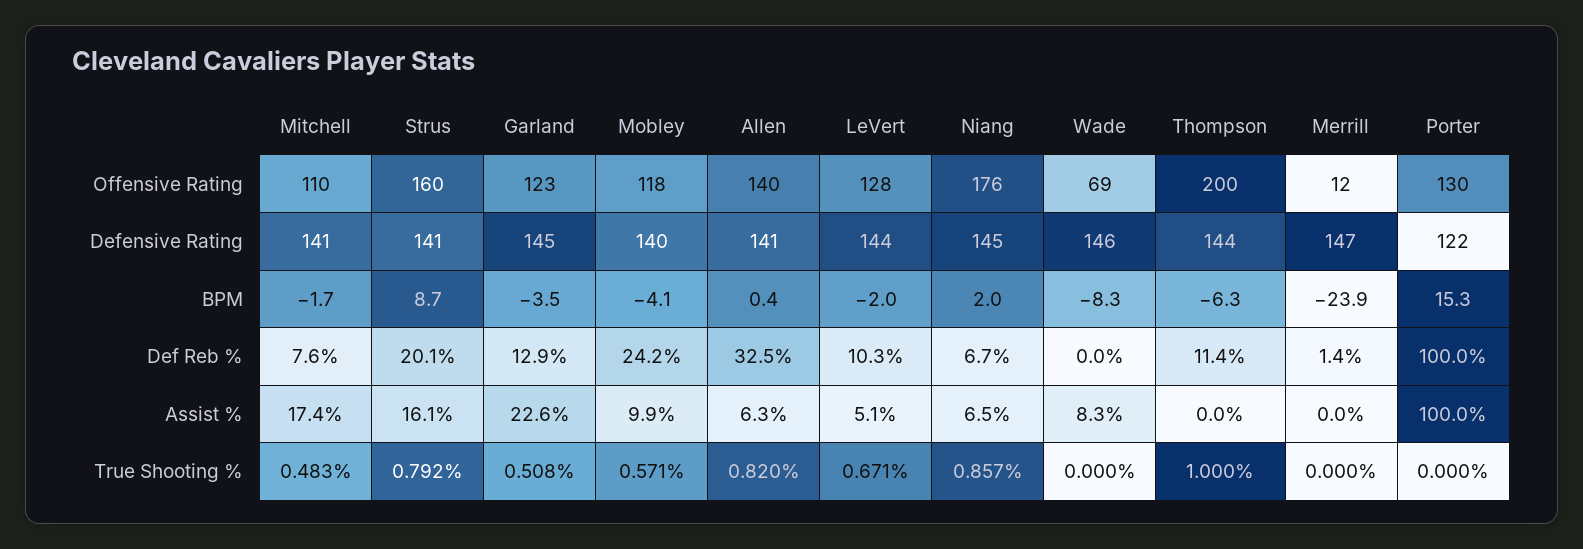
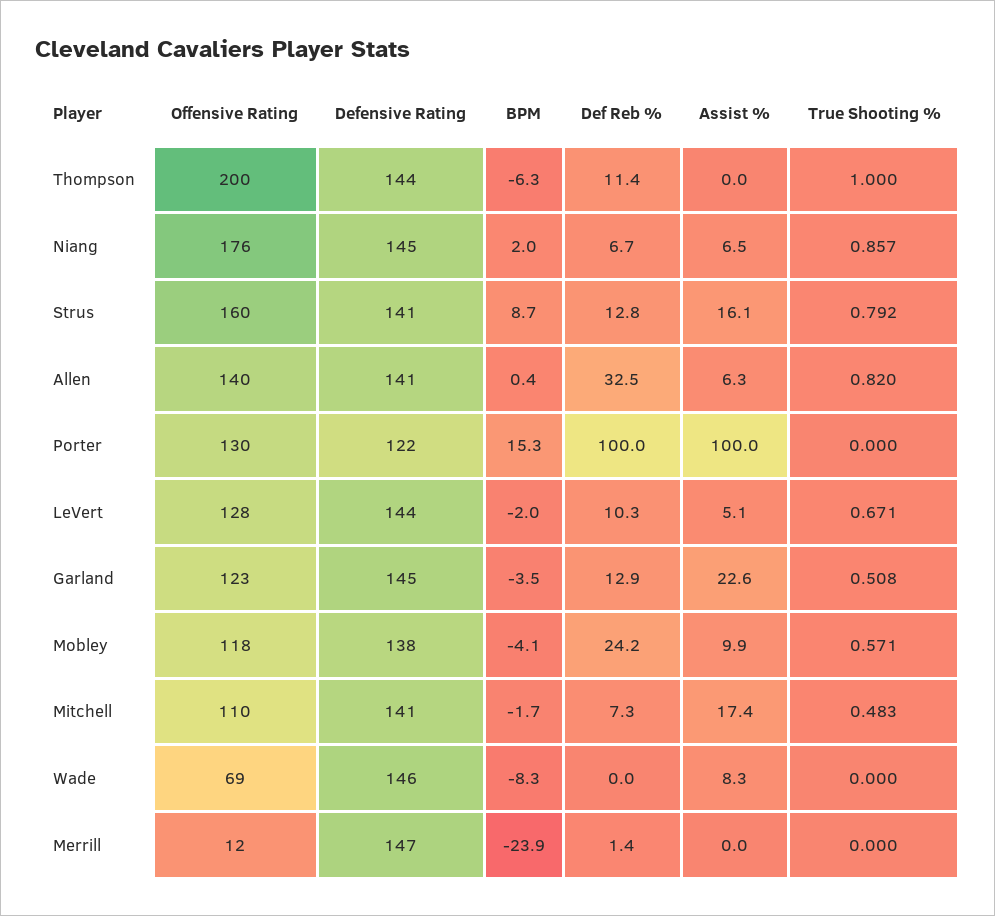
  {
    "Mitchell": {
      "Offensive Rating": 110,
      "Defensive Rating": 141,
      "BPM": -1.7,
-     "Def Reb %": 7.6,
+     "Def Reb %": 7.3,
      "Assist %": 17.4,
      "True Shooting %": 0.483
    },
    "Strus": {
      "Offensive Rating": 160,
      "Defensive Rating": 141,
      "BPM": 8.7,
-     "Def Reb %": 20.1,
+     "Def Reb %": 12.8,
      "Assist %": 16.1,
      "True Shooting %": 0.792
    },
    "Garland": {
      "Offensive Rating": 123,
      "Defensive Rating": 145,
      "BPM": -3.5,
      "Def Reb %": 12.9,
      "Assist %": 22.6,
      "True Shooting %": 0.508
    },
    "Mobley": {
      "Offensive Rating": 118,
-     "Defensive Rating": 140,
+     "Defensive Rating": 138,
      "BPM": -4.1,
      "Def Reb %": 24.2,
      "Assist %": 9.9,
      "True Shooting %": 0.571
    },
    "Allen": {
      "Offensive Rating": 140,
      "Defensive Rating": 141,
      "BPM": 0.4,
      "Def Reb %": 32.5,
      "Assist %": 6.3,
      "True Shooting %": 0.82
    },
    "LeVert": {
      "Offensive Rating": 128,
      "Defensive Rating": 144,
      "BPM": -2,
      "Def Reb %": 10.3,
      "Assist %": 5.1,
      "True Shooting %": 0.671
    },
    "Niang": {
      "Offensive Rating": 176,
      "Defensive Rating": 145,
      "BPM": 2,
      "Def Reb %": 6.7,
      "Assist %": 6.5,
      "True Shooting %": 0.857
    },
    "Wade": {
      "Offensive Rating": 69,
      "Defensive Rating": 146,
      "BPM": -8.3,
      "Def Reb %": 0,
      "Assist %": 8.3,
      "True Shooting %": 0
    },
    "Thompson": {
      "Offensive Rating": 200,
      "Defensive Rating": 144,
      "BPM": -6.3,
      "Def Reb %": 11.4,
      "Assist %": 0,
      "True Shooting %": 1
    },
    "Merrill": {
      "Offensive Rating": 12,
      "Defensive Rating": 147,
      "BPM": -23.9,
      "Def Reb %": 1.4,
      "Assist %": 0,
      "True Shooting %": 0
    },
    "Porter": {
      "Offensive Rating": 130,
      "Defensive Rating": 122,
      "BPM": 15.3,
      "Def Reb %": 100,
      "Assist %": 100,
      "True Shooting %": 0
    }
  }

